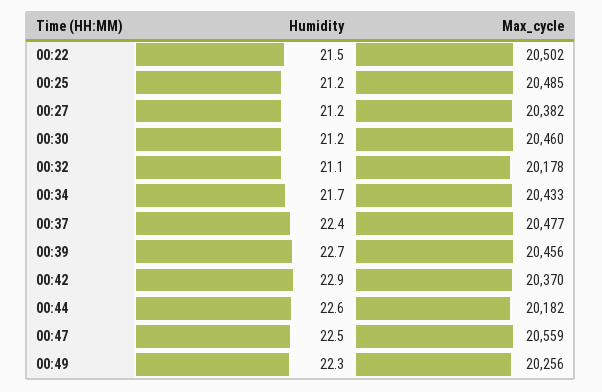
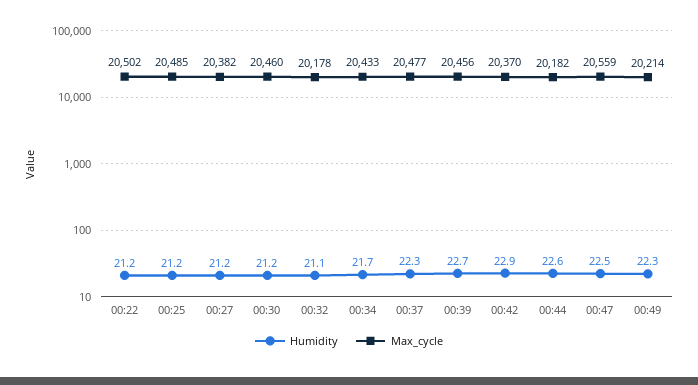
  {
    "Humidity": {
-     "00:22": 21.5,
+     "00:22": 21.2,
      "00:25": 21.2,
      "00:27": 21.2,
      "00:30": 21.2,
      "00:32": 21.1,
      "00:34": 21.7,
-     "00:37": 22.4,
+     "00:37": 22.3,
      "00:39": 22.7,
      "00:42": 22.9,
      "00:44": 22.6,
      "00:47": 22.5,
      "00:49": 22.3
    },
    "Max_cycle": {
      "00:22": 20502,
      "00:25": 20485,
      "00:27": 20382,
      "00:30": 20460,
      "00:32": 20178,
      "00:34": 20433,
      "00:37": 20477,
      "00:39": 20456,
      "00:42": 20370,
      "00:44": 20182,
      "00:47": 20559,
-     "00:49": 20256
+     "00:49": 20214
    }
  }

